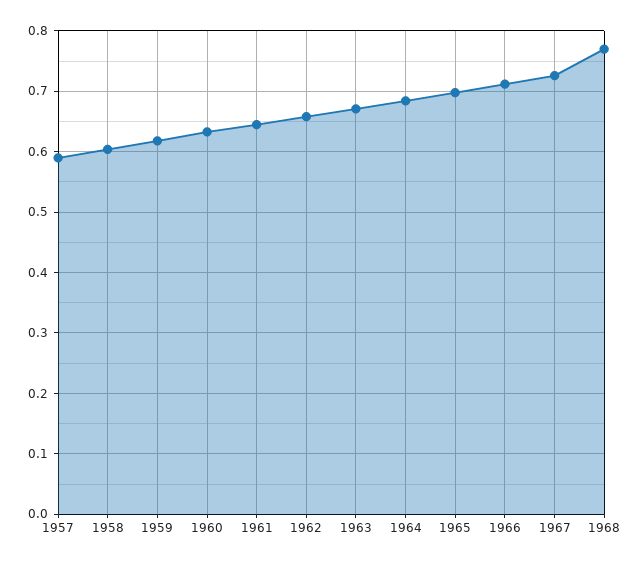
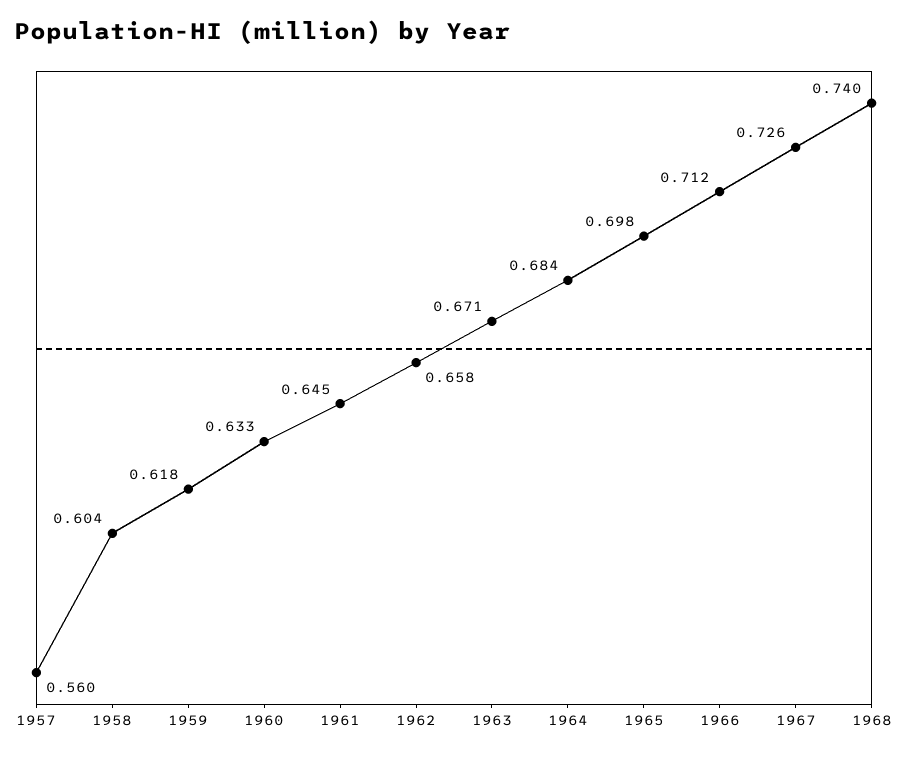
  {
-   "1957": 0.59,
+   "1957": 0.56,
    "1958": 0.604,
    "1959": 0.618,
    "1960": 0.633,
    "1961": 0.645,
    "1962": 0.658,
    "1963": 0.671,
    "1964": 0.684,
    "1965": 0.698,
    "1966": 0.712,
    "1967": 0.726,
-   "1968": 0.77
+   "1968": 0.74
  }

